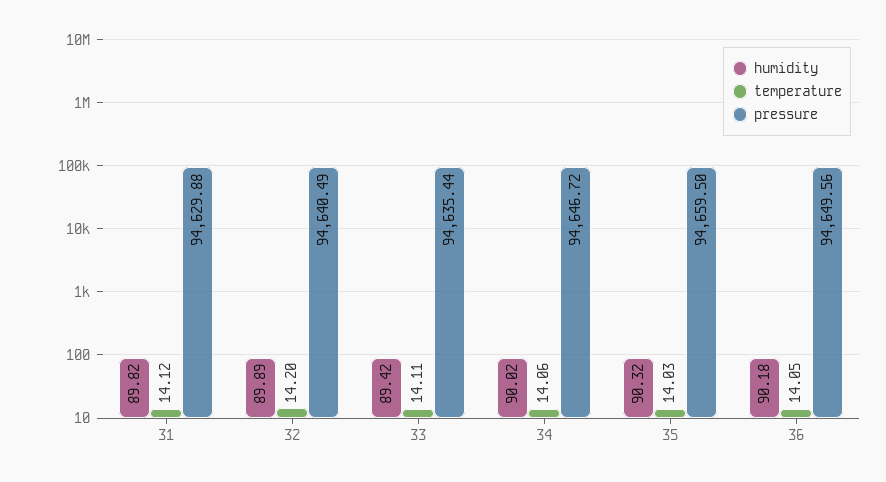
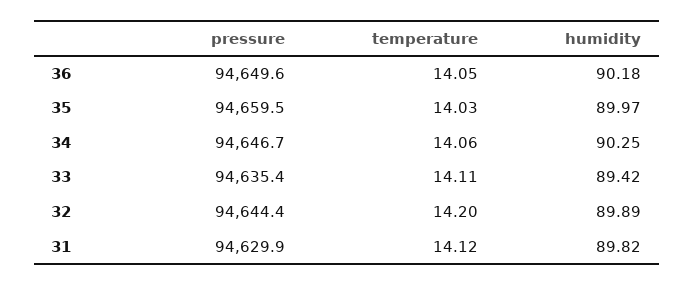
  {
    "humidity": {
      "31": 89.82,
      "32": 89.89,
      "33": 89.42,
-     "34": 90.02,
+     "34": 90.25,
-     "35": 90.32,
+     "35": 89.97,
      "36": 90.18
    },
    "temperature": {
      "31": 14.12,
      "32": 14.2,
      "33": 14.11,
      "34": 14.06,
      "35": 14.03,
      "36": 14.05
    },
    "pressure": {
      "31": 94629.88,
-     "32": 94640.49,
+     "32": 94644.4,
      "33": 94635.44,
      "34": 94646.72,
      "35": 94659.5,
      "36": 94649.56
    }
  }

